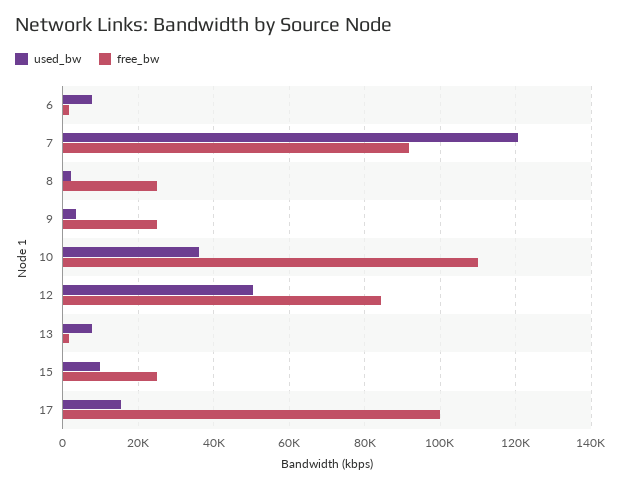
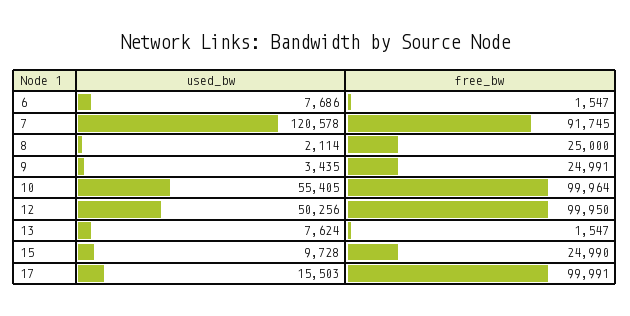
  {
    "used_bw": {
      "6": 7686,
      "7": 120578,
      "8": 2114,
      "9": 3435,
-     "10": 36000,
+     "10": 55405,
      "12": 50256,
      "13": 7624,
      "15": 9728,
      "17": 15503
    },
    "free_bw": {
      "6": 1547,
      "7": 91745,
      "8": 25000,
      "9": 24991,
-     "10": 110000,
+     "10": 99964,
-     "12": 84000,
+     "12": 99950,
      "13": 1547,
      "15": 24990,
      "17": 99991
    }
  }

